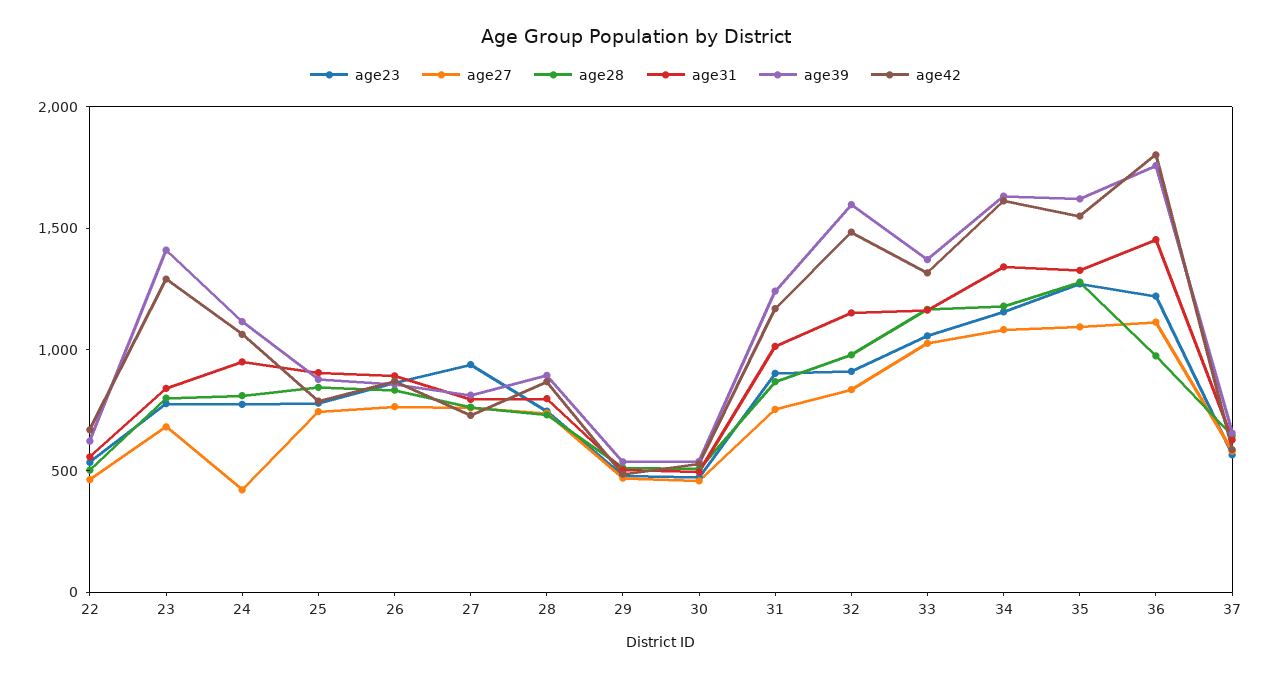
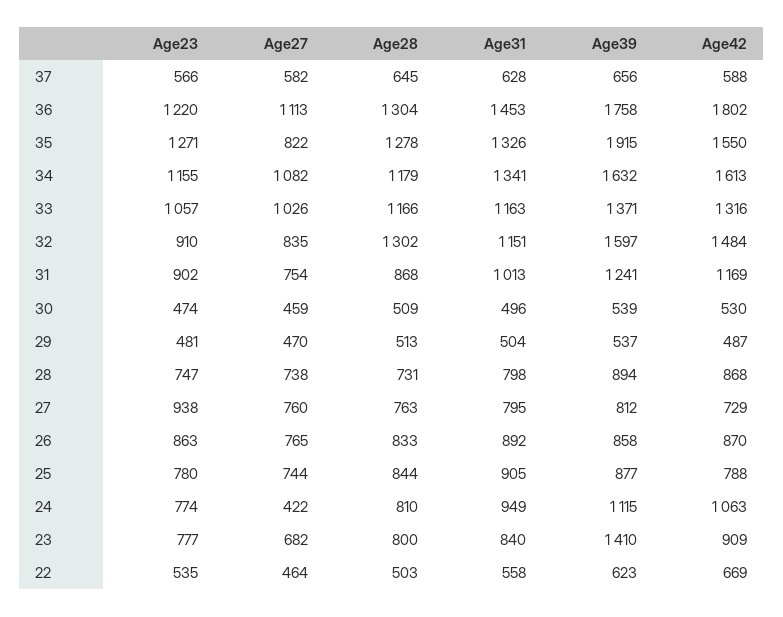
  {
    "age23": {
      "22": 535,
      "23": 777,
      "24": 774,
      "25": 780,
      "26": 863,
      "27": 938,
      "28": 747,
      "29": 481,
      "30": 474,
      "31": 902,
      "32": 910,
      "33": 1057,
      "34": 1155,
      "35": 1271,
      "36": 1220,
      "37": 566
    },
    "age27": {
      "22": 464,
      "23": 682,
      "24": 422,
      "25": 744,
      "26": 765,
      "27": 760,
      "28": 738,
      "29": 470,
      "30": 459,
      "31": 754,
      "32": 835,
      "33": 1026,
      "34": 1082,
-     "35": 1100,
+     "35": 822,
      "36": 1113,
      "37": 582
    },
    "age28": {
      "22": 503,
      "23": 800,
      "24": 810,
      "25": 844,
      "26": 833,
      "27": 763,
      "28": 731,
      "29": 513,
      "30": 509,
      "31": 868,
-     "32": 1000,
+     "32": 1302,
      "33": 1166,
      "34": 1179,
      "35": 1278,
-     "36": 1000,
+     "36": 1304,
      "37": 645
    },
    "age31": {
      "22": 558,
      "23": 840,
      "24": 949,
      "25": 905,
      "26": 892,
      "27": 795,
      "28": 798,
      "29": 504,
      "30": 496,
      "31": 1013,
      "32": 1151,
      "33": 1163,
      "34": 1341,
      "35": 1326,
      "36": 1453,
      "37": 628
    },
    "age39": {
      "22": 623,
      "23": 1410,
      "24": 1115,
      "25": 877,
      "26": 858,
      "27": 812,
      "28": 894,
      "29": 537,
      "30": 539,
      "31": 1241,
      "32": 1597,
      "33": 1371,
      "34": 1632,
-     "35": 1600,
+     "35": 1915,
      "36": 1758,
      "37": 656
    },
    "age42": {
      "22": 669,
-     "23": 1300,
+     "23": 909,
      "24": 1063,
      "25": 788,
      "26": 870,
      "27": 729,
      "28": 868,
      "29": 487,
      "30": 530,
      "31": 1169,
      "32": 1484,
      "33": 1316,
      "34": 1613,
      "35": 1550,
      "36": 1802,
      "37": 588
    }
  }

